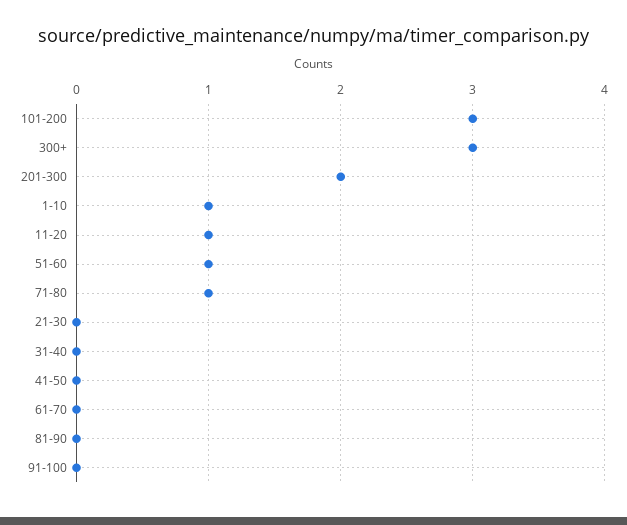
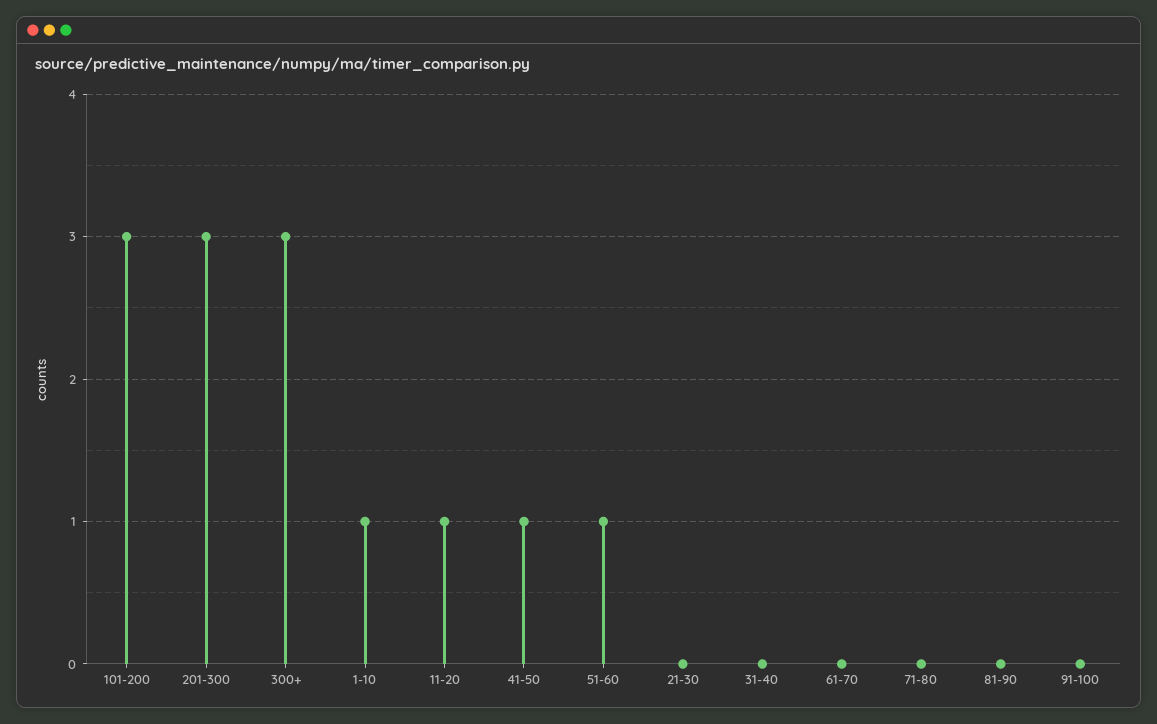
  {
    "101-200": 3,
    "300+": 3,
-   "201-300": 2,
+   "201-300": 3,
    "1-10": 1,
    "11-20": 1,
    "51-60": 1,
-   "71-80": 1,
+   "71-80": 0,
    "21-30": 0,
    "31-40": 0,
-   "41-50": 0,
+   "41-50": 1,
    "61-70": 0,
    "81-90": 0,
    "91-100": 0
  }

